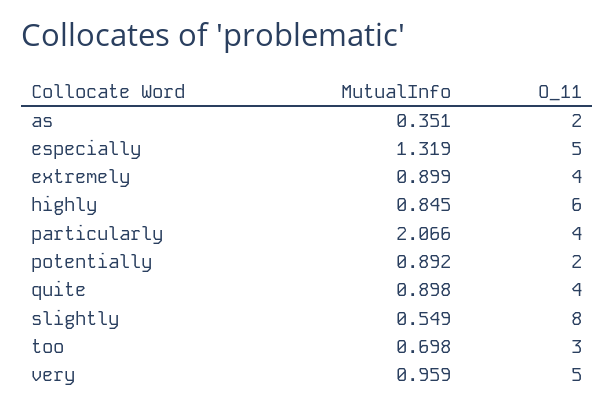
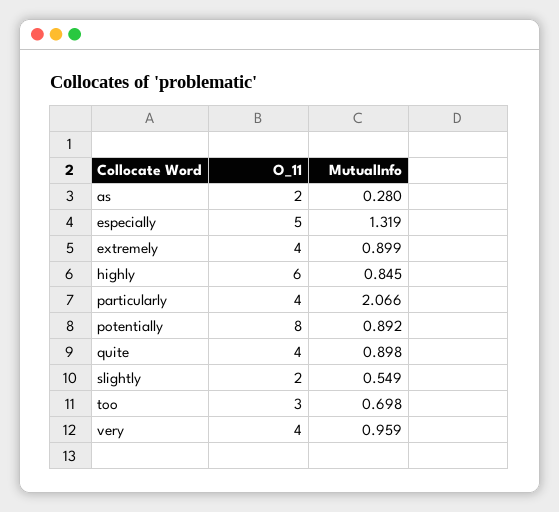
  {
    "MutualInfo": {
-     "as": 0.351,
+     "as": 0.28,
      "especially": 1.319,
      "extremely": 0.899,
      "highly": 0.845,
      "particularly": 2.066,
      "potentially": 0.892,
      "quite": 0.898,
      "slightly": 0.549,
      "too": 0.698,
      "very": 0.959
    },
    "O_11": {
      "as": 2,
      "especially": 5,
      "extremely": 4,
      "highly": 6,
      "particularly": 4,
-     "potentially": 2,
+     "potentially": 8,
      "quite": 4,
-     "slightly": 8,
+     "slightly": 2,
      "too": 3,
-     "very": 5
+     "very": 4
    }
  }

